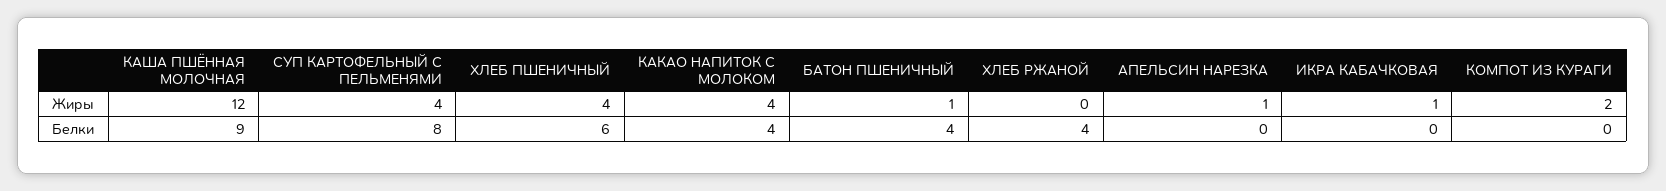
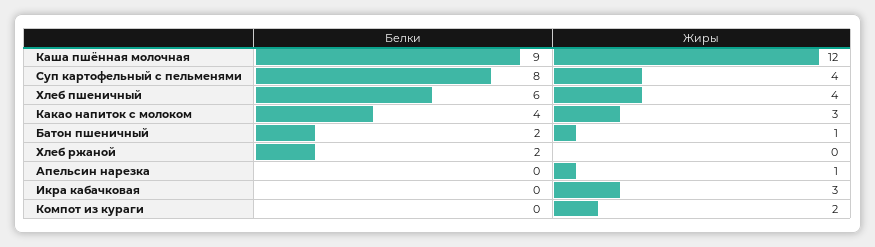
  {
    "КАША ПШЁННАЯ МОЛОЧНАЯ": {
      "Жиры": 12,
      "Белки": 9
    },
    "СУП КАРТОФЕЛЬНЫЙ С ПЕЛЬМЕНЯМИ": {
      "Жиры": 4,
      "Белки": 8
    },
    "ХЛЕБ ПШЕНИЧНЫЙ": {
      "Жиры": 4,
      "Белки": 6
    },
    "КАКАО НАПИТОК С МОЛОКОМ": {
-     "Жиры": 4,
+     "Жиры": 3,
      "Белки": 4
    },
    "БАТОН ПШЕНИЧНЫЙ": {
      "Жиры": 1,
-     "Белки": 4
+     "Белки": 2
    },
    "ХЛЕБ РЖАНОЙ": {
      "Жиры": 0,
-     "Белки": 4
+     "Белки": 2
    },
    "АПЕЛЬСИН НАРЕЗКА": {
      "Жиры": 1,
      "Белки": 0
    },
    "ИКРА КАБАЧКОВАЯ": {
-     "Жиры": 1,
+     "Жиры": 3,
      "Белки": 0
    },
    "КОМПОТ ИЗ КУРАГИ": {
      "Жиры": 2,
      "Белки": 0
    }
  }

